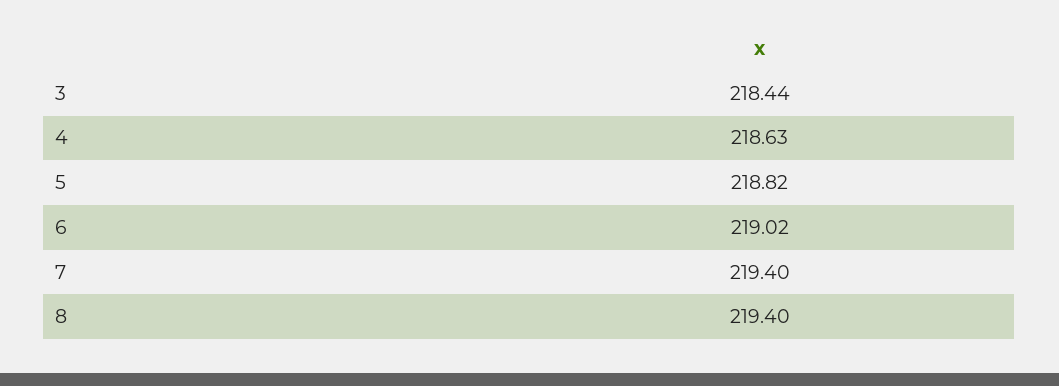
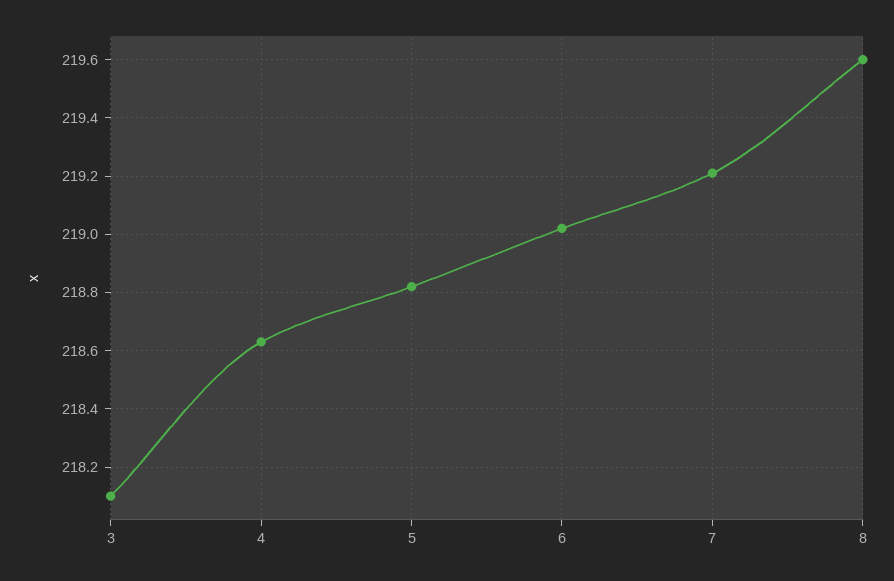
  {
-   "3": 218.44,
+   "3": 218.1,
    "4": 218.63,
    "5": 218.82,
    "6": 219.02,
-   "7": 219.4,
+   "7": 219.2,
-   "8": 219.4
+   "8": 219.6
  }

